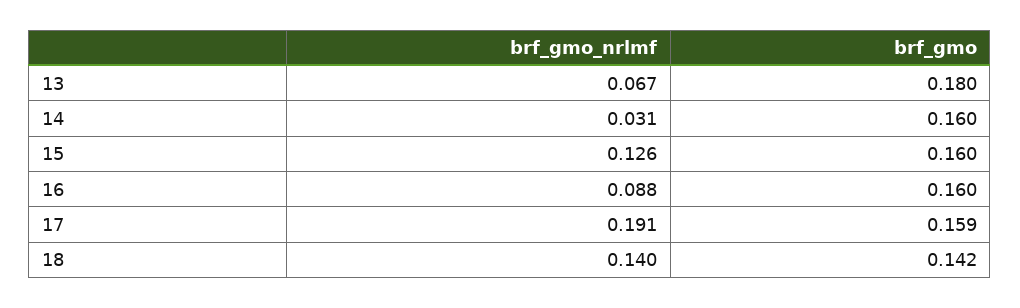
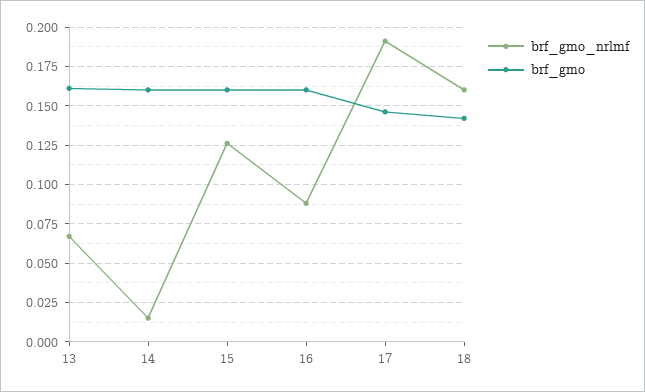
  {
    "brf_gmo_nrlmf": {
      "13": 0.067,
-     "14": 0.031,
+     "14": 0.015,
      "15": 0.126,
      "16": 0.088,
      "17": 0.191,
-     "18": 0.14
+     "18": 0.16
    },
    "brf_gmo": {
-     "13": 0.18,
+     "13": 0.16,
      "14": 0.16,
      "15": 0.16,
      "16": 0.16,
-     "17": 0.159,
+     "17": 0.145,
      "18": 0.142
    }
  }

